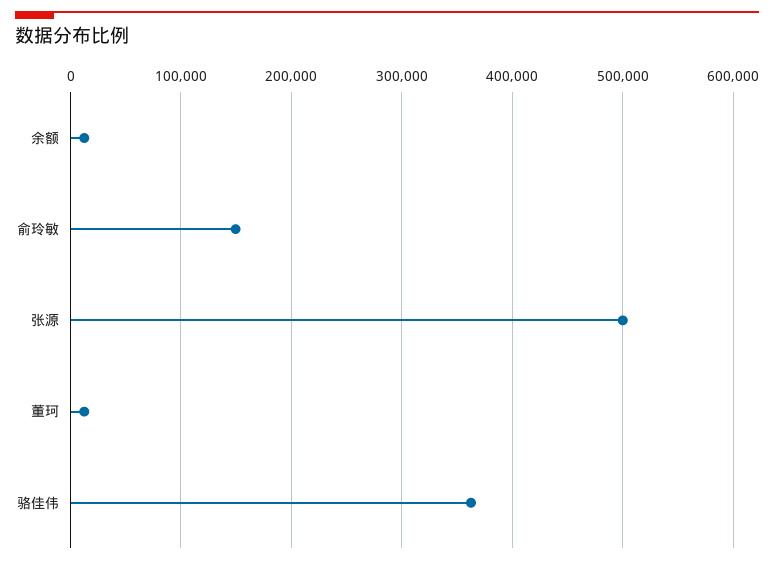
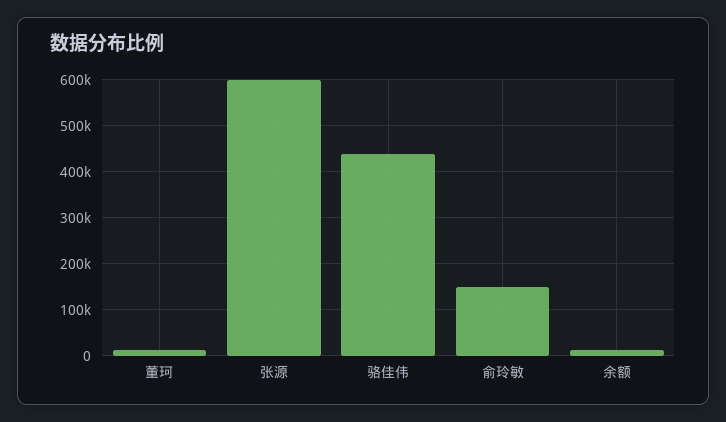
  {
    "余额": 10000,
    "俞玲敏": 150000,
-   "张源": 500000,
+   "张源": 600000,
    "董珂": 10000,
-   "骆佳伟": 360000
+   "骆佳伟": 440000
  }

